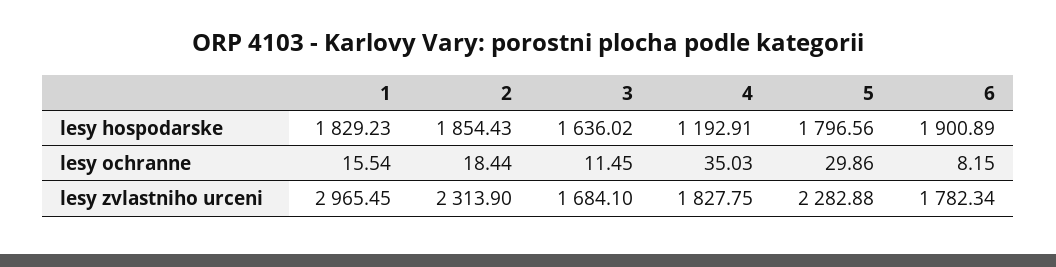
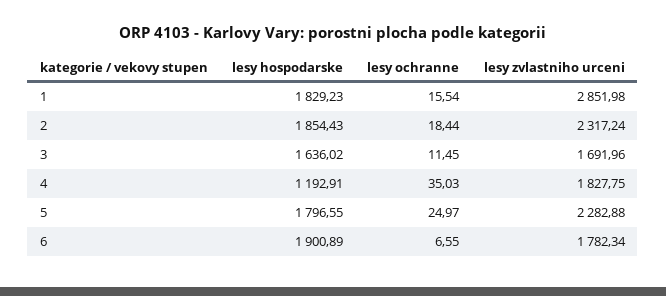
  {
    "1": {
      "lesy hospodarske": 1829.23,
      "lesy ochranne": 15.54,
-     "lesy zvlastniho urceni": 2965.45
+     "lesy zvlastniho urceni": 2851.98
    },
    "2": {
      "lesy hospodarske": 1854.43,
      "lesy ochranne": 18.44,
-     "lesy zvlastniho urceni": 2313.9
+     "lesy zvlastniho urceni": 2317.24
    },
    "3": {
      "lesy hospodarske": 1636.02,
      "lesy ochranne": 11.45,
-     "lesy zvlastniho urceni": 1684.1
+     "lesy zvlastniho urceni": 1691.96
    },
    "4": {
      "lesy hospodarske": 1192.91,
      "lesy ochranne": 35.03,
      "lesy zvlastniho urceni": 1827.75
    },
    "5": {
-     "lesy hospodarske": 1796.56,
+     "lesy hospodarske": 1796.55,
-     "lesy ochranne": 29.86,
+     "lesy ochranne": 24.97,
      "lesy zvlastniho urceni": 2282.88
    },
    "6": {
      "lesy hospodarske": 1900.89,
-     "lesy ochranne": 8.15,
+     "lesy ochranne": 6.55,
      "lesy zvlastniho urceni": 1782.34
    }
  }

